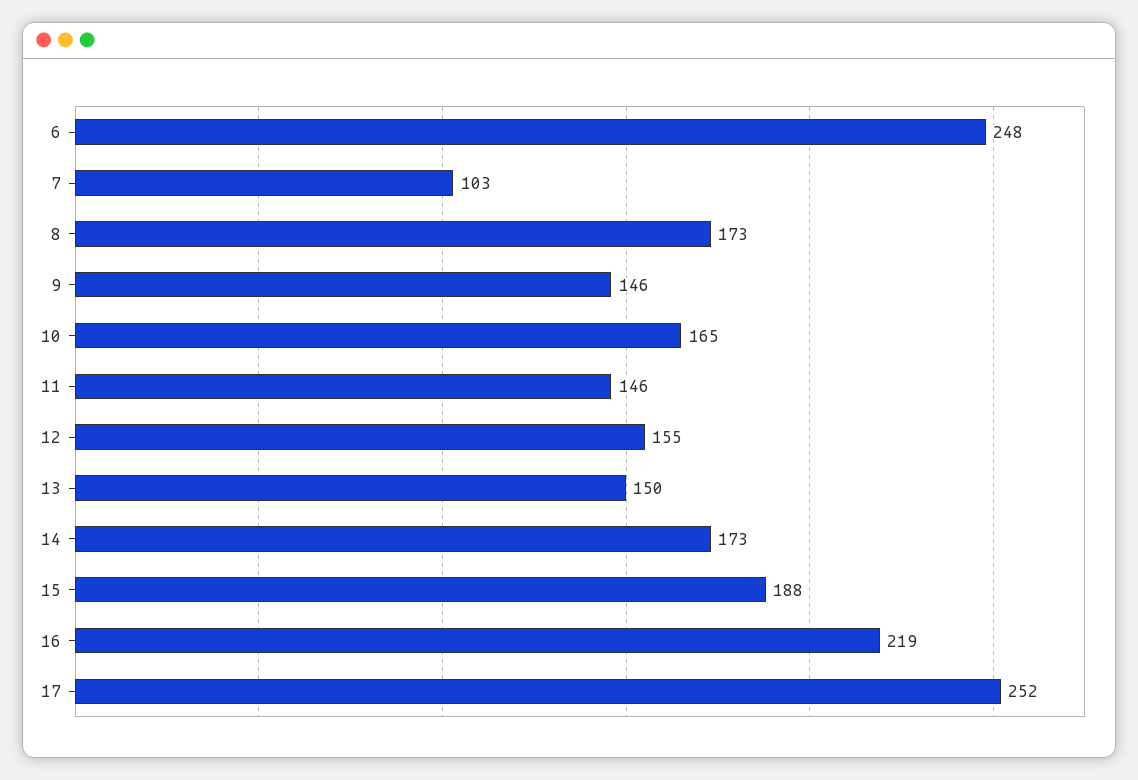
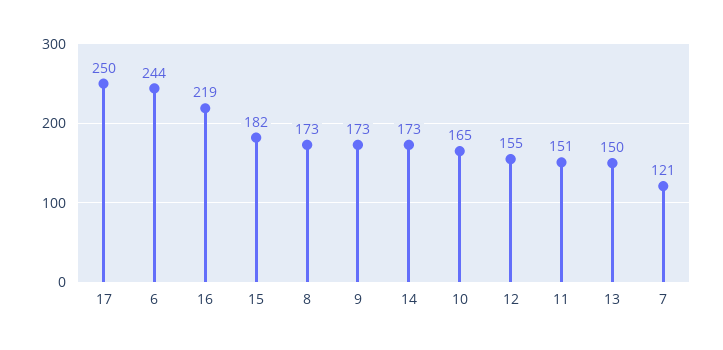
  {
-   "6": 248,
+   "6": 244,
-   "7": 103,
+   "7": 121,
    "8": 173,
-   "9": 146,
+   "9": 173,
    "10": 165,
-   "11": 146,
+   "11": 151,
    "12": 155,
    "13": 150,
    "14": 173,
-   "15": 188,
+   "15": 182,
    "16": 219,
-   "17": 252
+   "17": 250
  }

